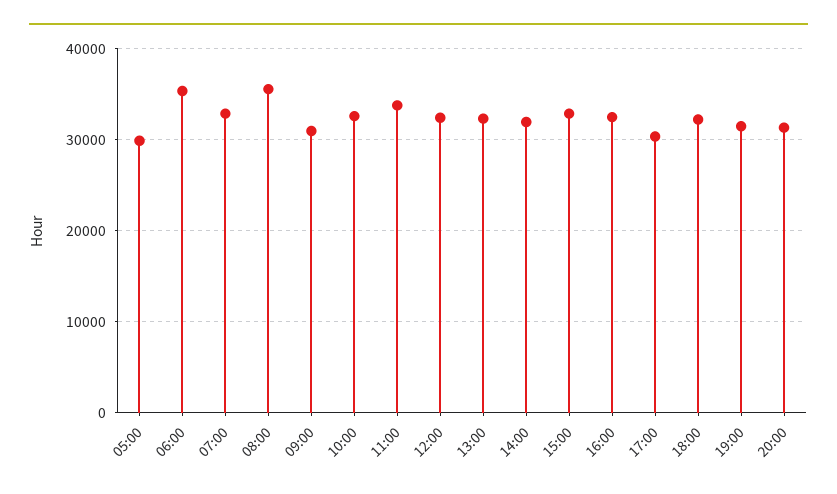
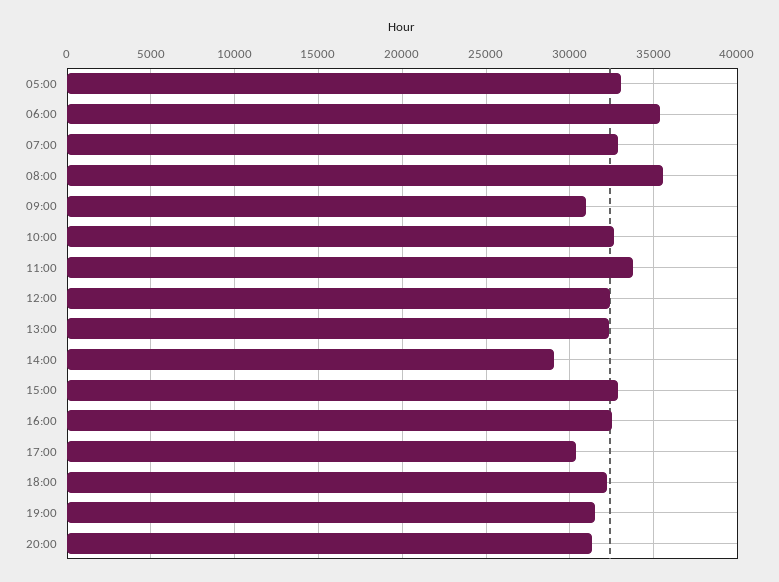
  {
-   "05:00": 30000,
+   "05:00": 33000,
    "06:00": 35500,
    "07:00": 33000,
    "08:00": 35500,
    "09:00": 31000,
    "10:00": 32500,
    "11:00": 34000,
    "12:00": 32500,
    "13:00": 32500,
-   "14:00": 32000,
+   "14:00": 29000,
    "15:00": 33000,
    "16:00": 32500,
    "17:00": 30500,
    "18:00": 32000,
    "19:00": 31500,
    "20:00": 31500
  }

